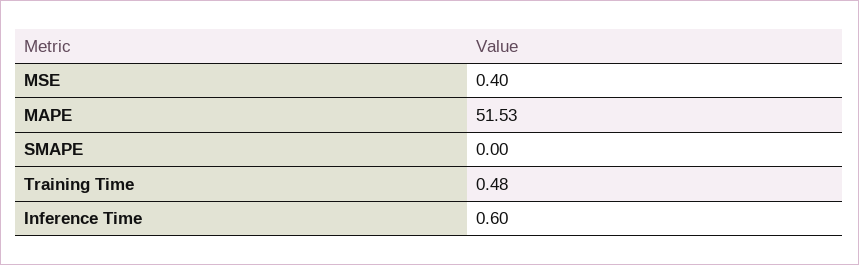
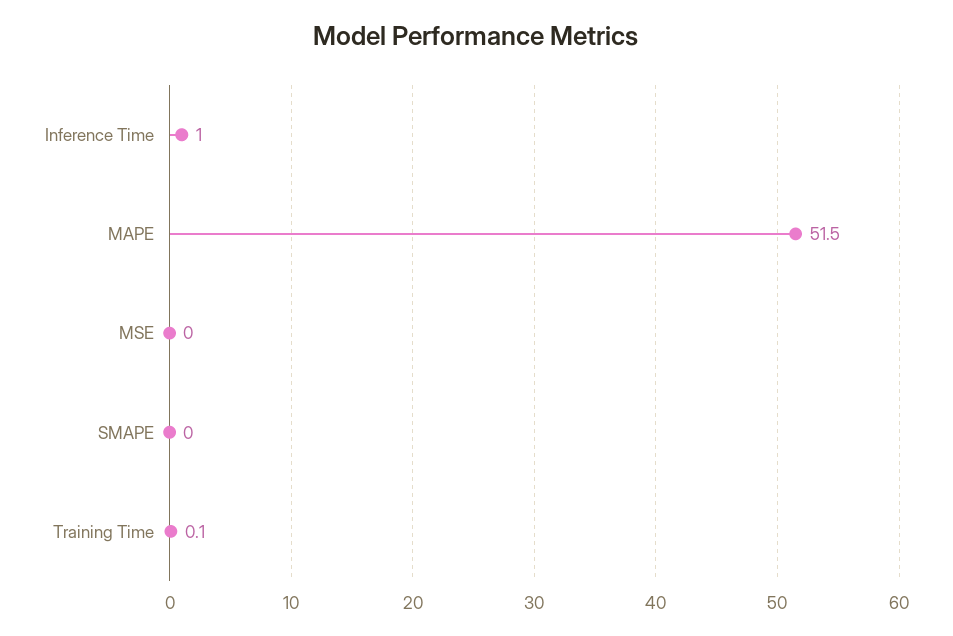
  {
-   "MSE": 0.4,
+   "MSE": 0,
    "MAPE": 51.53,
    "SMAPE": 0,
-   "Training Time": 0.48,
+   "Training Time": 0.1,
-   "Inference Time": 0.6
+   "Inference Time": 1
  }

